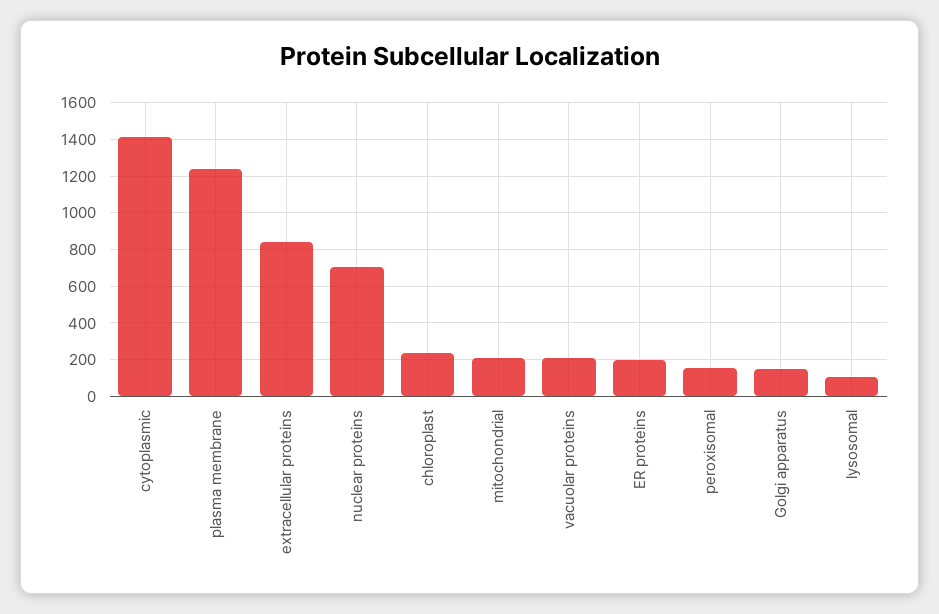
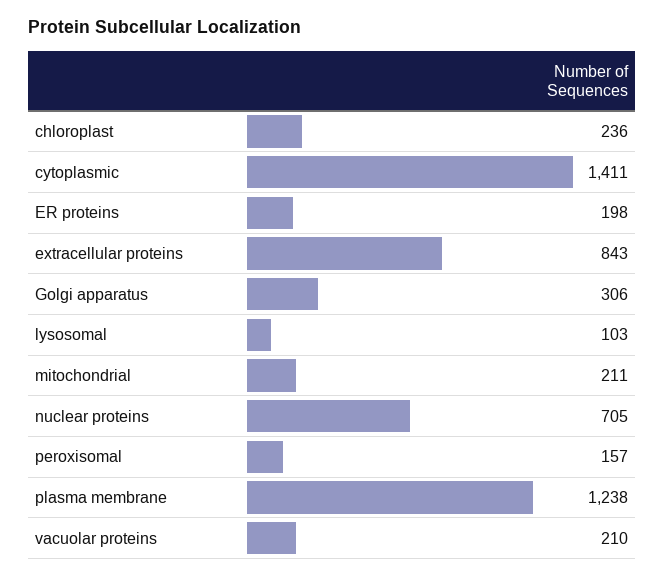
  {
    "cytoplasmic": 1411,
    "plasma membrane": 1238,
    "extracellular proteins": 843,
    "nuclear proteins": 705,
    "chloroplast": 236,
    "mitochondrial": 211,
    "vacuolar proteins": 210,
    "ER proteins": 198,
    "peroxisomal": 157,
-   "Golgi apparatus": 150,
+   "Golgi apparatus": 306,
    "lysosomal": 103
  }

